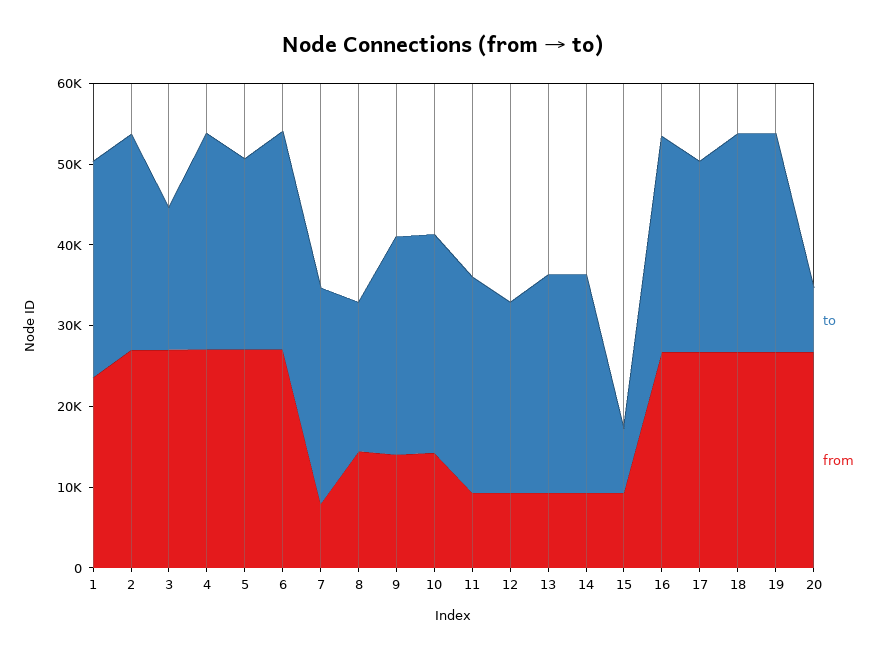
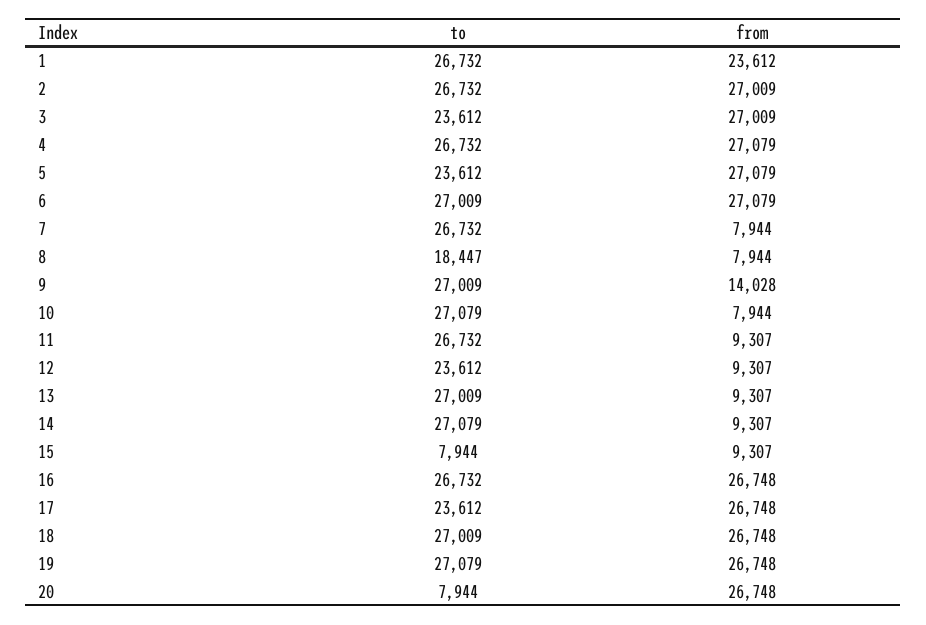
  {
    "to": {
      "1": 26732,
      "2": 26732,
-     "3": 18000,
+     "3": 23612,
      "4": 26732,
      "5": 23612,
      "6": 27009,
      "7": 26732,
      "8": 18447,
      "9": 27009,
      "10": 27079,
      "11": 26732,
      "12": 23612,
      "13": 27009,
      "14": 27079,
      "15": 7944,
      "16": 26732,
      "17": 23612,
      "18": 27009,
      "19": 27079,
      "20": 7944
    },
    "from": {
      "1": 23612,
      "2": 27009,
      "3": 27009,
      "4": 27079,
      "5": 27079,
      "6": 27079,
      "7": 7944,
-     "8": 14000,
+     "8": 7944,
      "9": 14028,
-     "10": 14000,
+     "10": 7944,
      "11": 9307,
      "12": 9307,
      "13": 9307,
      "14": 9307,
      "15": 9307,
      "16": 26748,
      "17": 26748,
      "18": 26748,
      "19": 26748,
      "20": 26748
    }
  }

